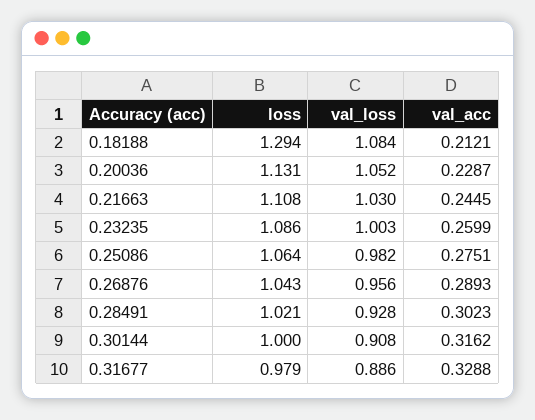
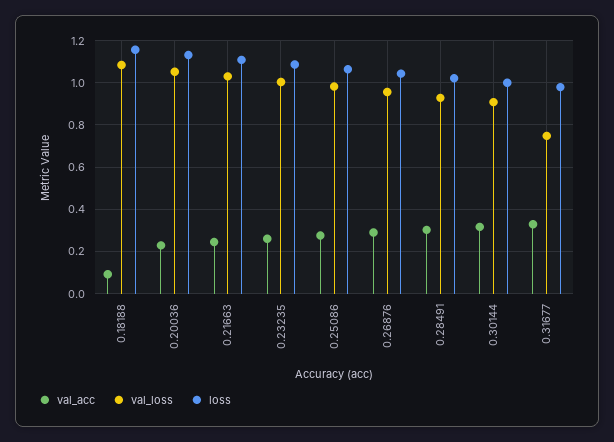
  {
    "loss": {
-     "0.18188": 1.294,
+     "0.18188": 1.15,
      "0.20036": 1.131,
      "0.21663": 1.108,
      "0.23235": 1.086,
      "0.25086": 1.064,
      "0.26876": 1.043,
      "0.28491": 1.021,
      "0.30144": 1,
      "0.31677": 0.979
    },
    "val_loss": {
      "0.18188": 1.084,
      "0.20036": 1.052,
      "0.21663": 1.03,
      "0.23235": 1.003,
      "0.25086": 0.982,
      "0.26876": 0.956,
      "0.28491": 0.928,
      "0.30144": 0.908,
-     "0.31677": 0.886
+     "0.31677": 0.75
    },
    "val_acc": {
-     "0.18188": 0.2121,
+     "0.18188": 0.1,
      "0.20036": 0.2287,
      "0.21663": 0.2445,
      "0.23235": 0.2599,
      "0.25086": 0.2751,
      "0.26876": 0.2893,
      "0.28491": 0.3023,
      "0.30144": 0.3162,
      "0.31677": 0.3288
    }
  }

